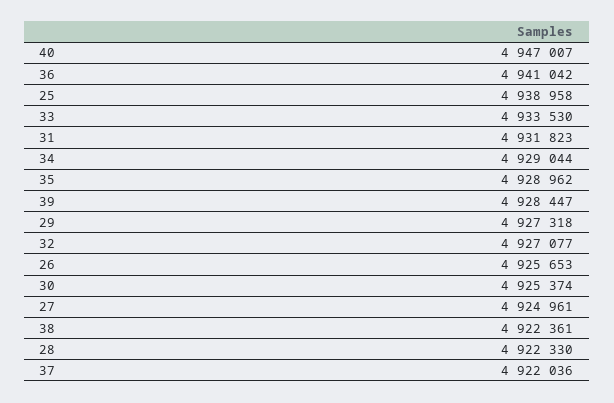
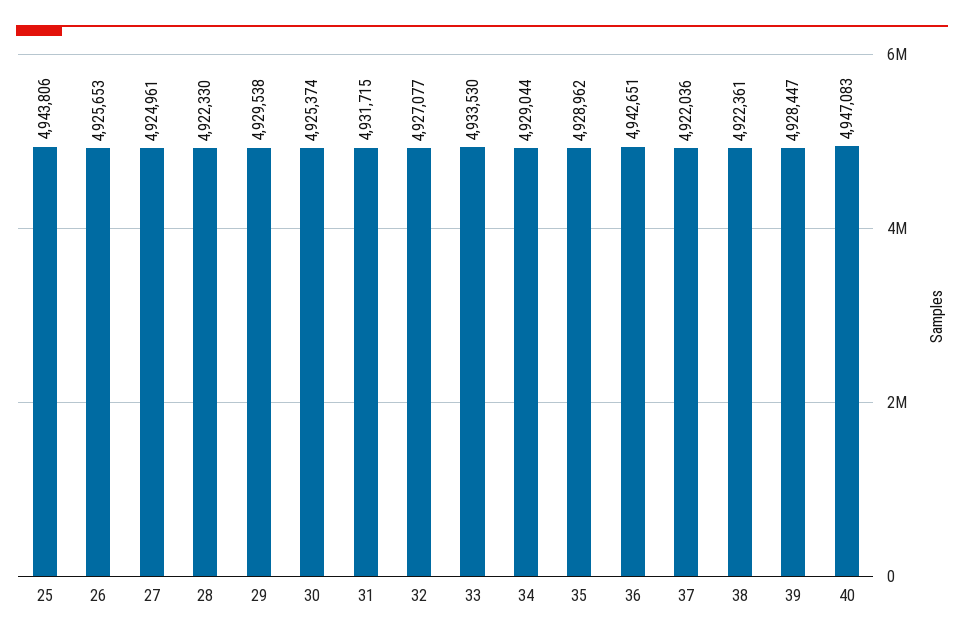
  {
-   "40": 4947007,
+   "40": 4947083,
-   "36": 4941042,
+   "36": 4942651,
-   "25": 4938958,
+   "25": 4943806,
    "33": 4933530,
-   "31": 4931823,
+   "31": 4931715,
    "34": 4929044,
    "35": 4928962,
    "39": 4928447,
-   "29": 4927318,
+   "29": 4929538,
    "32": 4927077,
    "26": 4925653,
    "30": 4925374,
    "27": 4924961,
    "38": 4922361,
    "28": 4922330,
    "37": 4922036
  }

